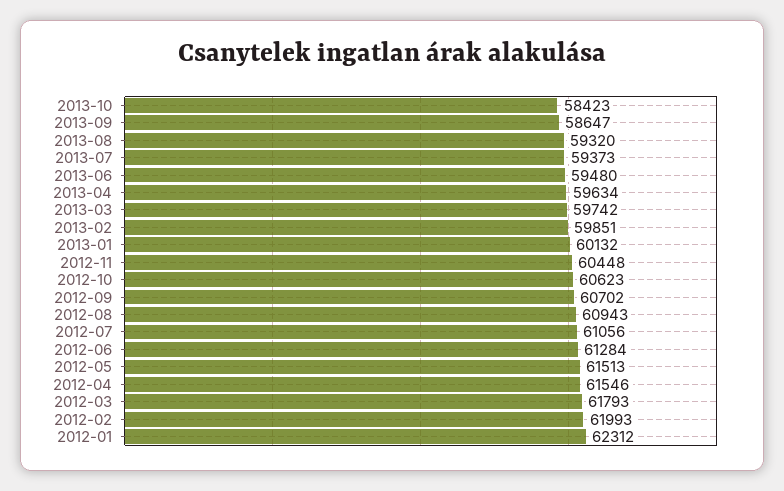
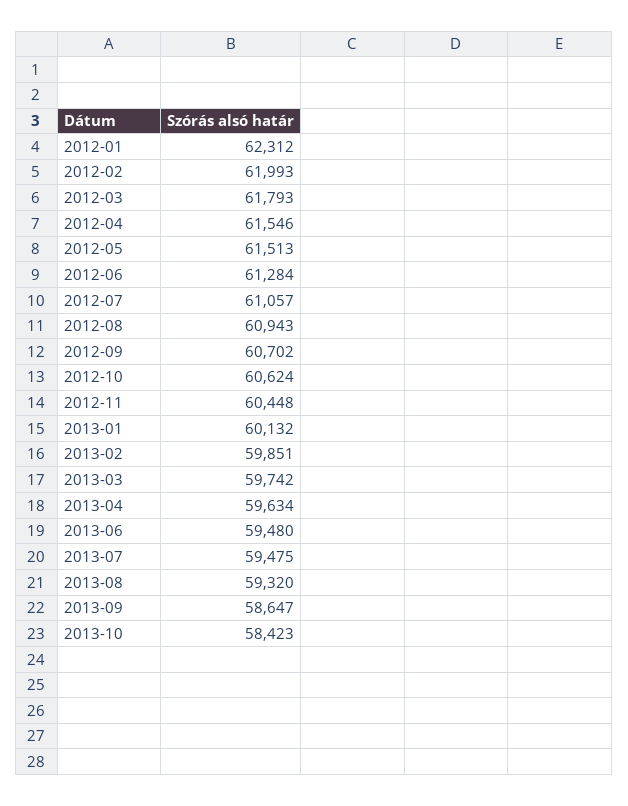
  {
    "2013-10": 58423,
    "2013-09": 58647,
    "2013-08": 59320,
-   "2013-07": 59373,
+   "2013-07": 59475,
    "2013-06": 59480,
    "2013-04": 59634,
    "2013-03": 59742,
    "2013-02": 59851,
    "2013-01": 60132,
    "2012-11": 60448,
-   "2012-10": 60623,
+   "2012-10": 60624,
    "2012-09": 60702,
    "2012-08": 60943,
-   "2012-07": 61056,
+   "2012-07": 61057,
    "2012-06": 61284,
    "2012-05": 61513,
    "2012-04": 61546,
    "2012-03": 61793,
    "2012-02": 61993,
    "2012-01": 62312
  }

